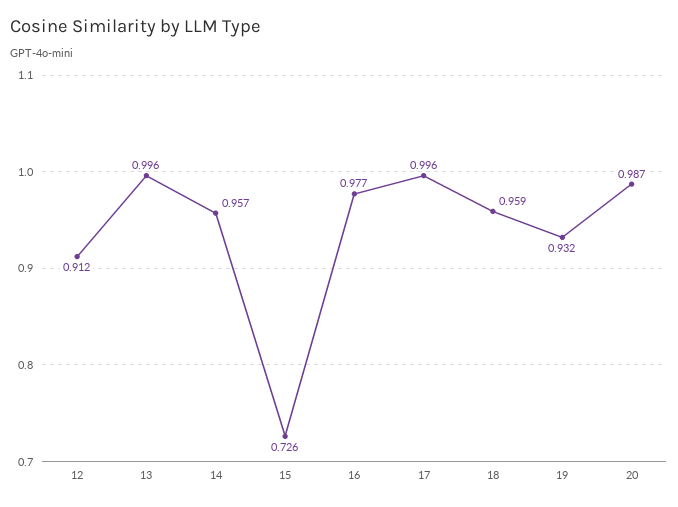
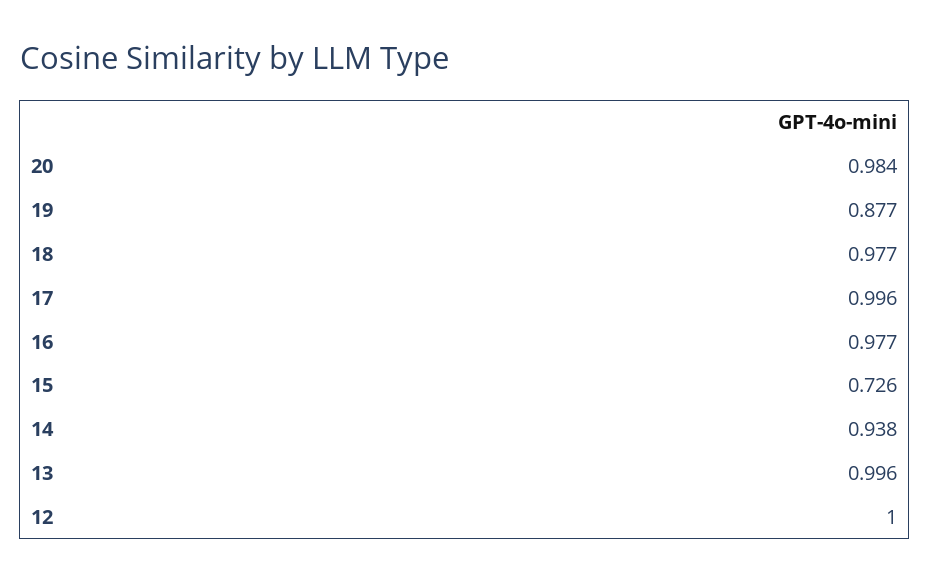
  {
-   "12": 0.912,
+   "12": 1,
    "13": 0.996,
-   "14": 0.957,
+   "14": 0.938,
    "15": 0.726,
    "16": 0.977,
    "17": 0.996,
-   "18": 0.959,
+   "18": 0.977,
-   "19": 0.932,
+   "19": 0.877,
-   "20": 0.987
+   "20": 0.984
  }

